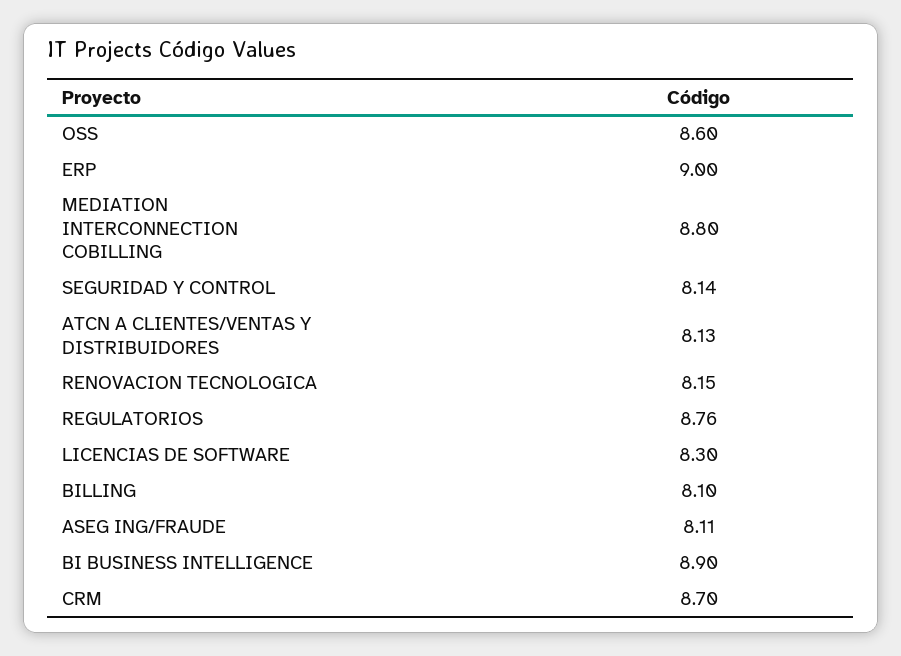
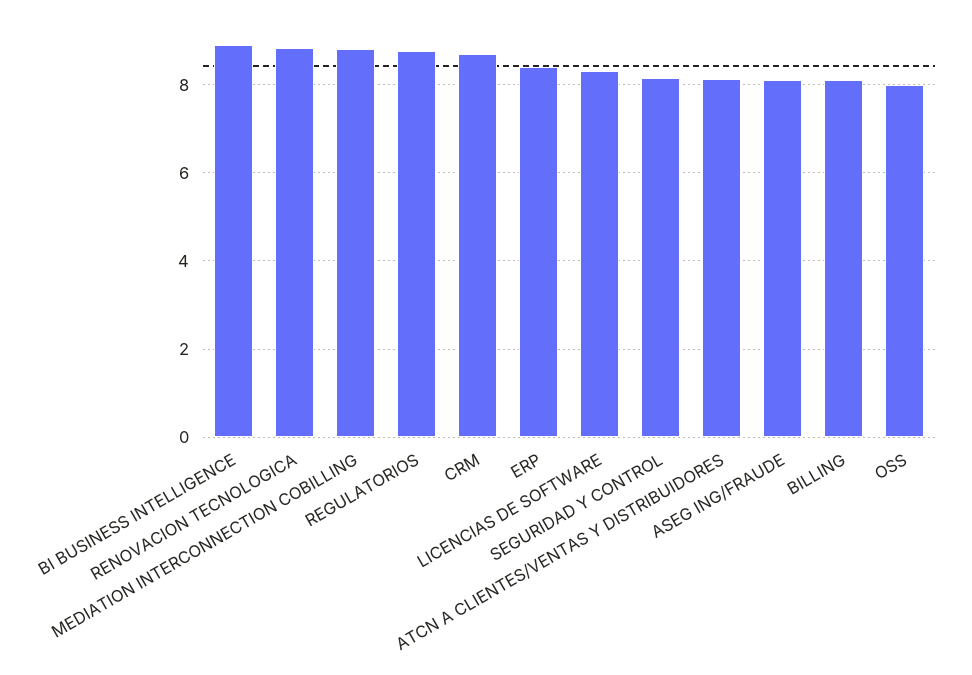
  {
-   "OSS": 8.6,
+   "OSS": 8,
-   "ERP": 9,
+   "ERP": 8.4,
    "MEDIATION INTERCONNECTION COBILLING": 8.8,
    "SEGURIDAD Y CONTROL": 8.14,
    "ATCN A CLIENTES/VENTAS Y DISTRIBUIDORES": 8.13,
-   "RENOVACION TECNOLOGICA": 8.15,
+   "RENOVACION TECNOLOGICA": 8.8,
    "REGULATORIOS": 8.76,
    "LICENCIAS DE SOFTWARE": 8.3,
    "BILLING": 8.1,
    "ASEG ING/FRAUDE": 8.11,
    "BI BUSINESS INTELLIGENCE": 8.9,
    "CRM": 8.7
  }

